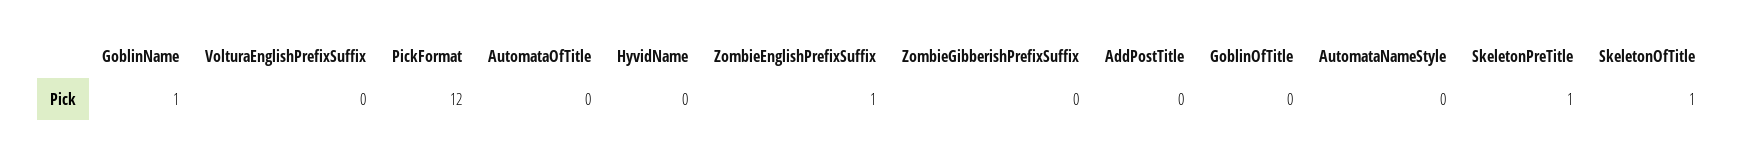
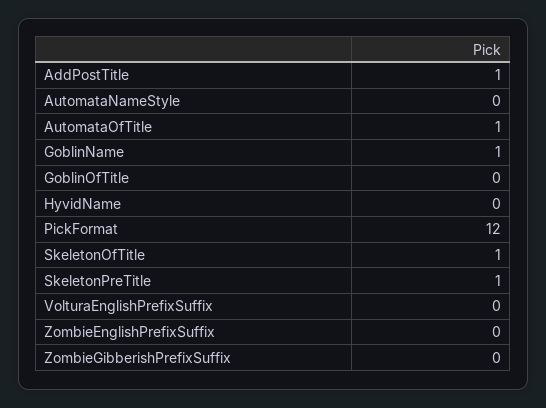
  {
    "GoblinName": 1,
    "VolturaEnglishPrefixSuffix": 0,
    "PickFormat": 12,
-   "AutomataOfTitle": 0,
+   "AutomataOfTitle": 1,
    "HyvidName": 0,
-   "ZombieEnglishPrefixSuffix": 1,
+   "ZombieEnglishPrefixSuffix": 0,
    "ZombieGibberishPrefixSuffix": 0,
-   "AddPostTitle": 0,
+   "AddPostTitle": 1,
    "GoblinOfTitle": 0,
    "AutomataNameStyle": 0,
    "SkeletonPreTitle": 1,
    "SkeletonOfTitle": 1
  }

